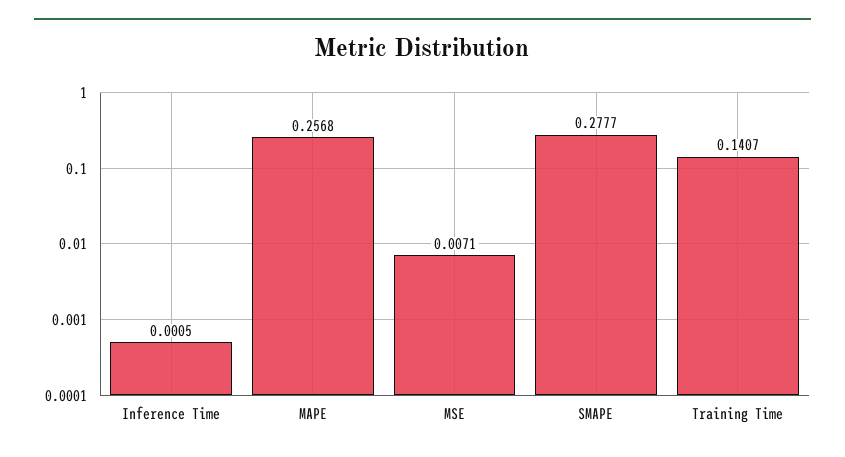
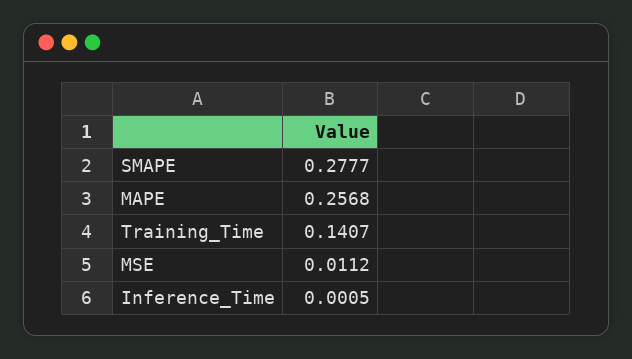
  {
    "Inference Time": 0.0005,
    "MAPE": 0.2568,
-   "MSE": 0.0071,
+   "MSE": 0.0112,
    "SMAPE": 0.2777,
    "Training Time": 0.1407
  }

